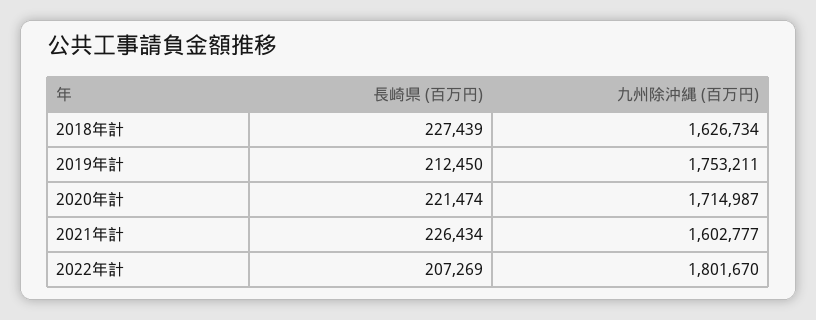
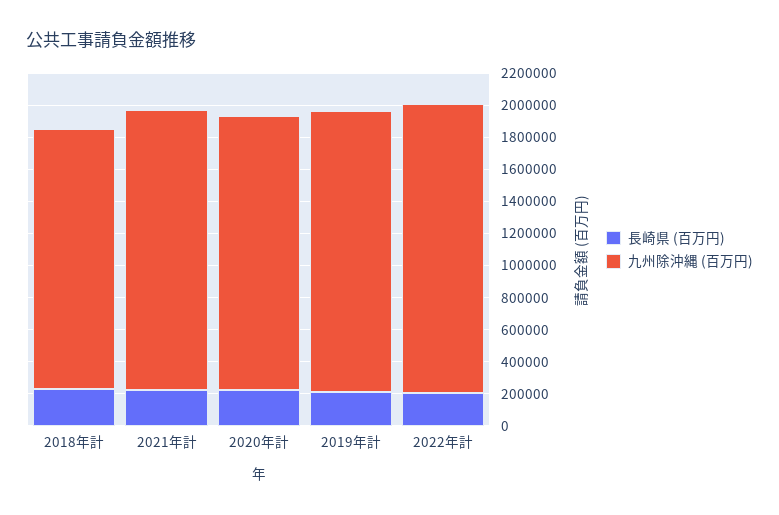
  {
    "長崎県 (百万円)": {
      "2018年計": 227439,
      "2019年計": 212450,
      "2020年計": 221474,
      "2021年計": 226434,
      "2022年計": 207269
    },
    "九州除沖縄 (百万円)": {
      "2018年計": 1626734,
      "2019年計": 1753211,
      "2020年計": 1714987,
-     "2021年計": 1602777,
+     "2021年計": 1750000,
      "2022年計": 1801670
    }
  }

